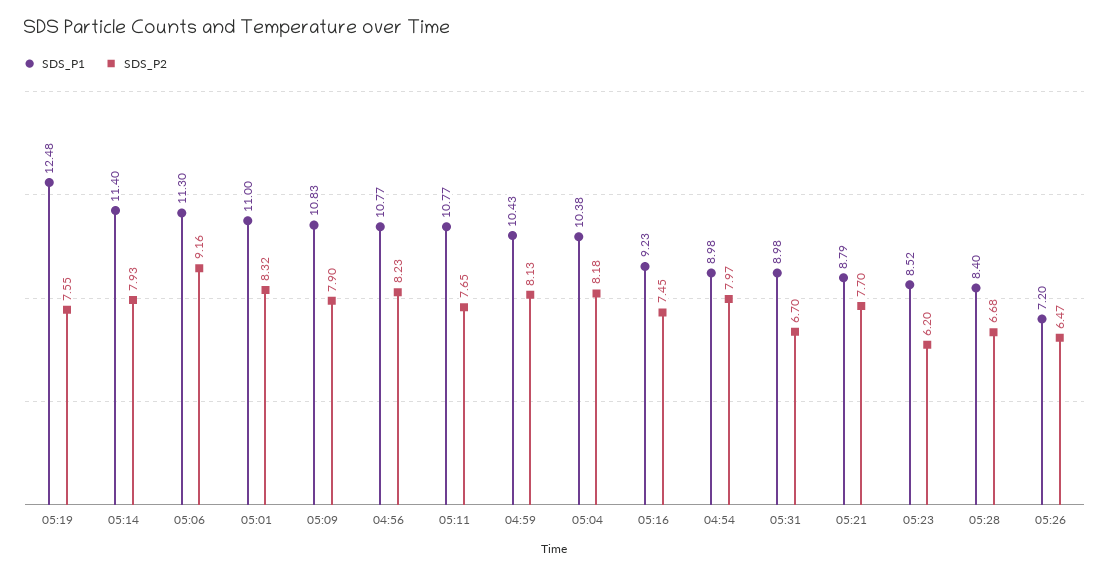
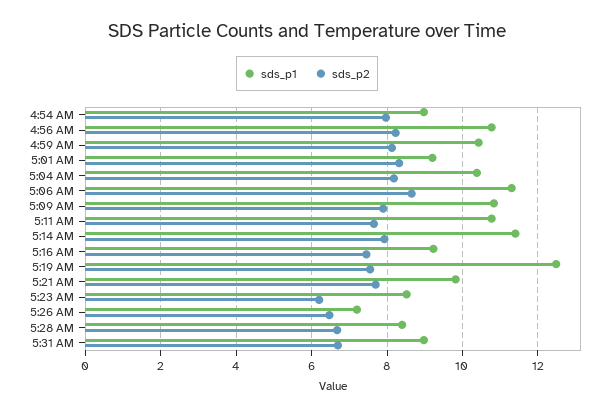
  {
    "SDS_P1": {
      "05:19": 12.48,
      "05:14": 11.4,
      "05:06": 11.3,
-     "05:01": 11,
+     "05:01": 9.2,
      "05:09": 10.83,
      "04:56": 10.77,
      "05:11": 10.77,
      "04:59": 10.43,
      "05:04": 10.38,
      "05:16": 9.23,
      "04:54": 8.98,
      "05:31": 8.98,
-     "05:21": 8.79,
+     "05:21": 9.8,
      "05:23": 8.52,
      "05:28": 8.4,
      "05:26": 7.2
    },
    "SDS_P2": {
      "05:19": 7.55,
      "05:14": 7.93,
-     "05:06": 9.16,
+     "05:06": 8.6,
      "05:01": 8.32,
      "05:09": 7.9,
      "04:56": 8.23,
      "05:11": 7.65,
      "04:59": 8.13,
      "05:04": 8.18,
      "05:16": 7.45,
      "04:54": 7.97,
      "05:31": 6.7,
      "05:21": 7.7,
      "05:23": 6.2,
      "05:28": 6.68,
      "05:26": 6.47
    }
  }

